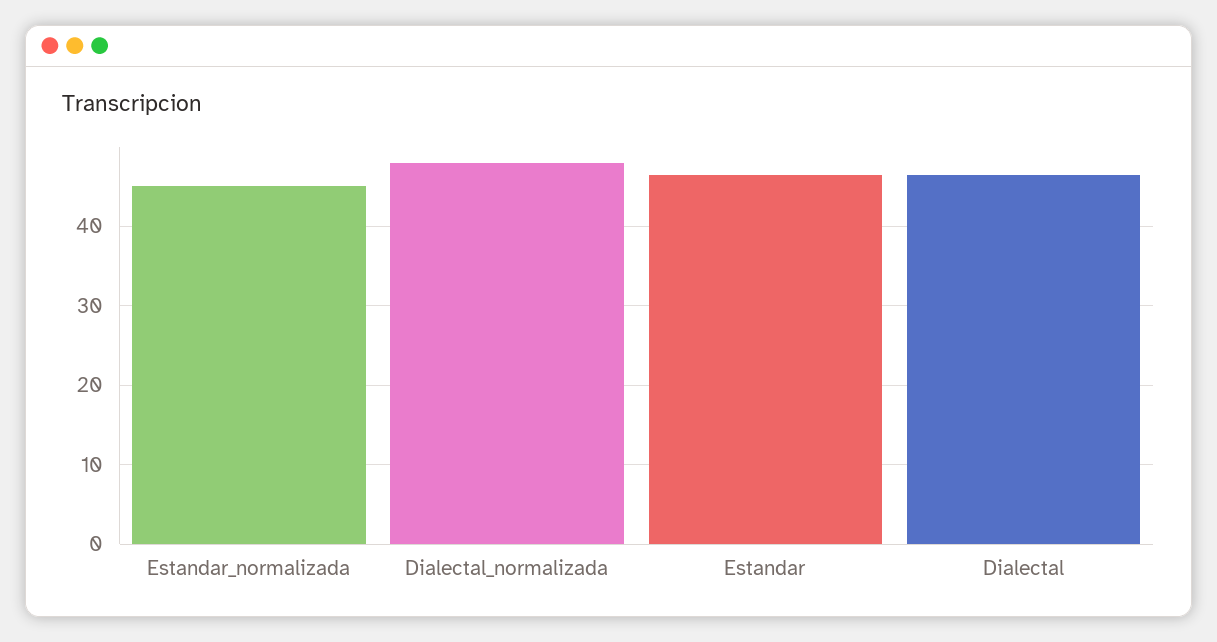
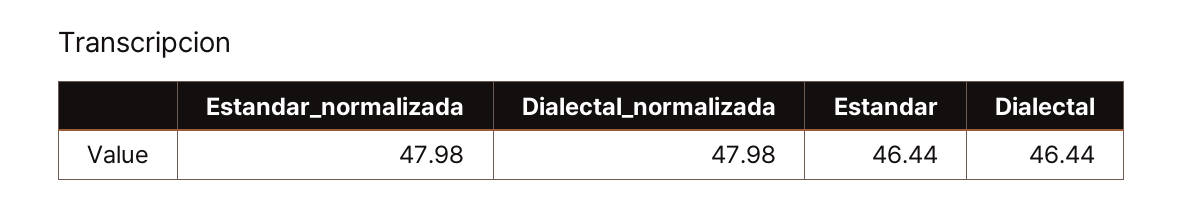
  {
-   "Estandar_normalizada": 45,
+   "Estandar_normalizada": 47.98,
    "Dialectal_normalizada": 47.98,
    "Estandar": 46.44,
    "Dialectal": 46.44
  }

